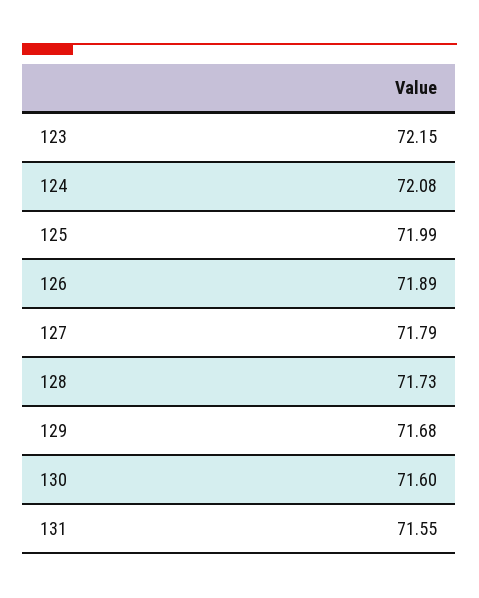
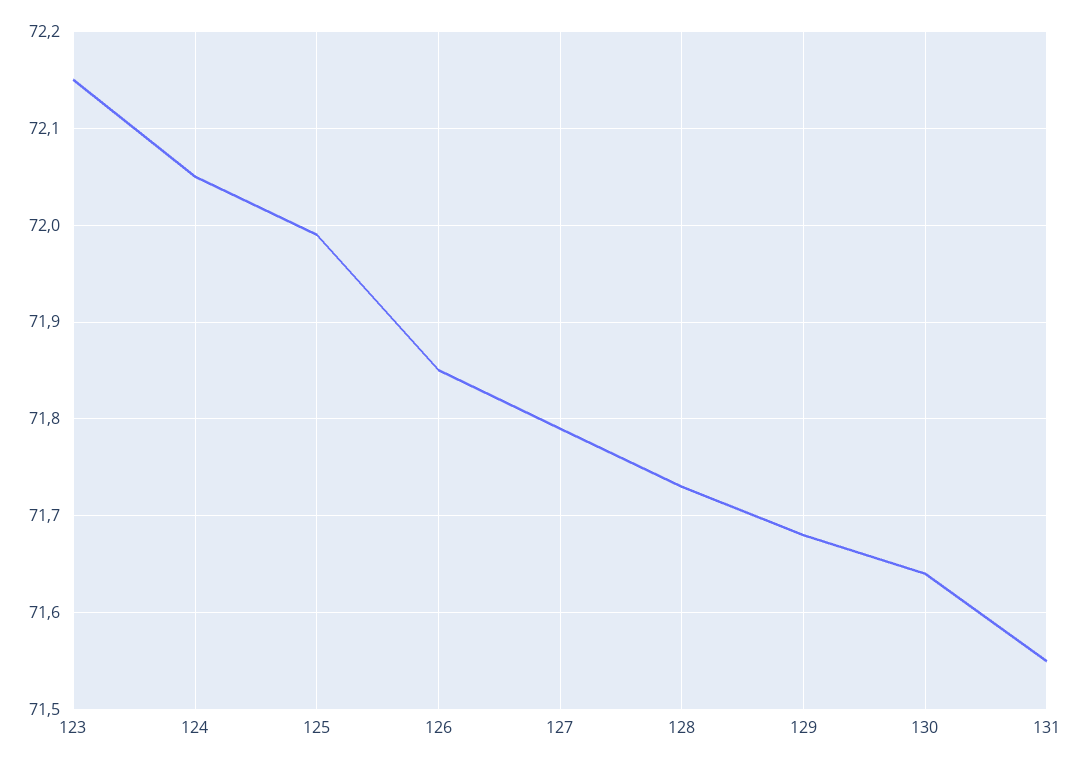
  {
    "123": 72.15,
-   "124": 72.08,
+   "124": 72.05,
    "125": 71.99,
-   "126": 71.89,
+   "126": 71.85,
    "127": 71.79,
    "128": 71.73,
    "129": 71.68,
-   "130": 71.6,
+   "130": 71.64,
    "131": 71.55
  }

